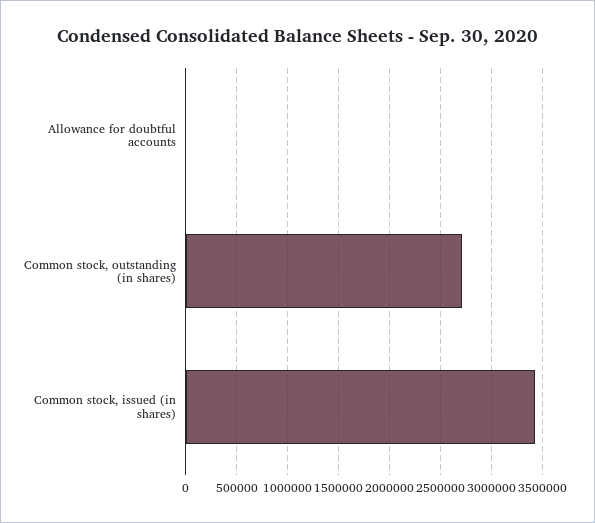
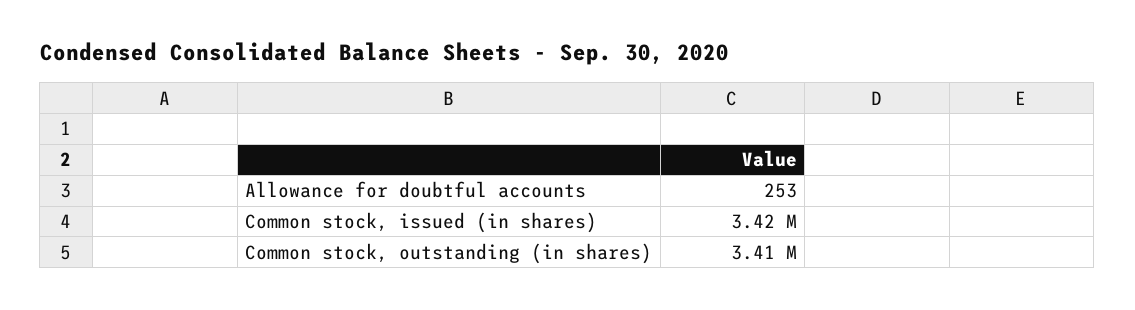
  {
    "Allowance for doubtful accounts": 253,
-   "Common stock, outstanding (in shares)": 2700000,
+   "Common stock, outstanding (in shares)": 3410000,
    "Common stock, issued (in shares)": 3420000
  }

